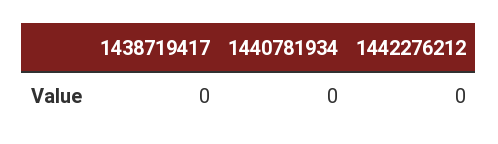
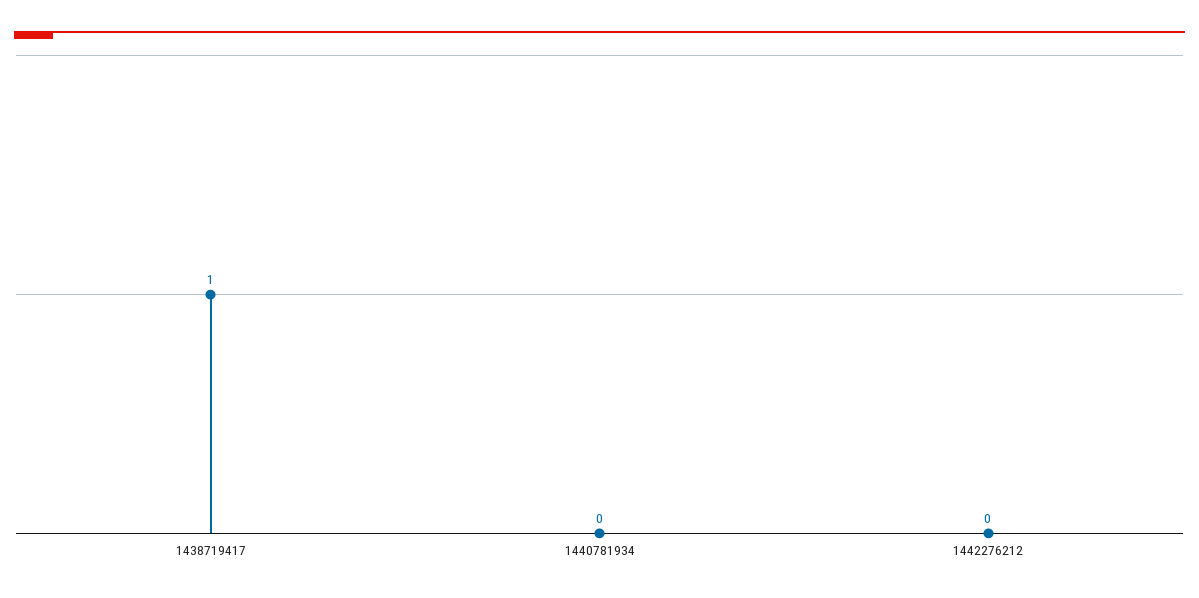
  {
-   "1438719417": 0,
+   "1438719417": 1,
    "1440781934": 0,
    "1442276212": 0
  }

